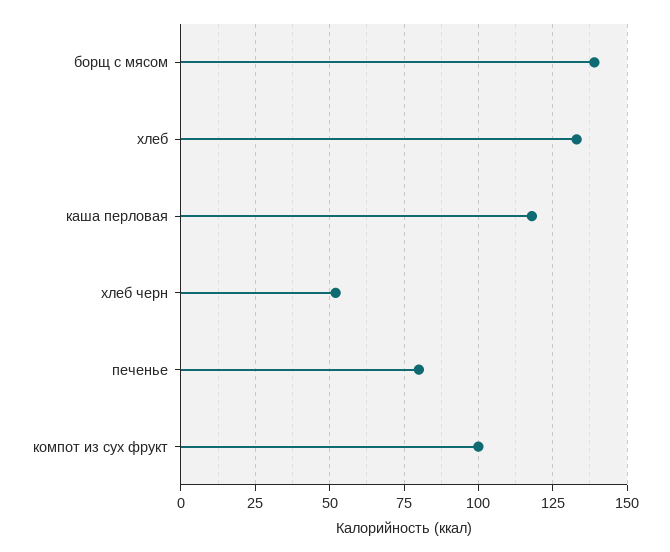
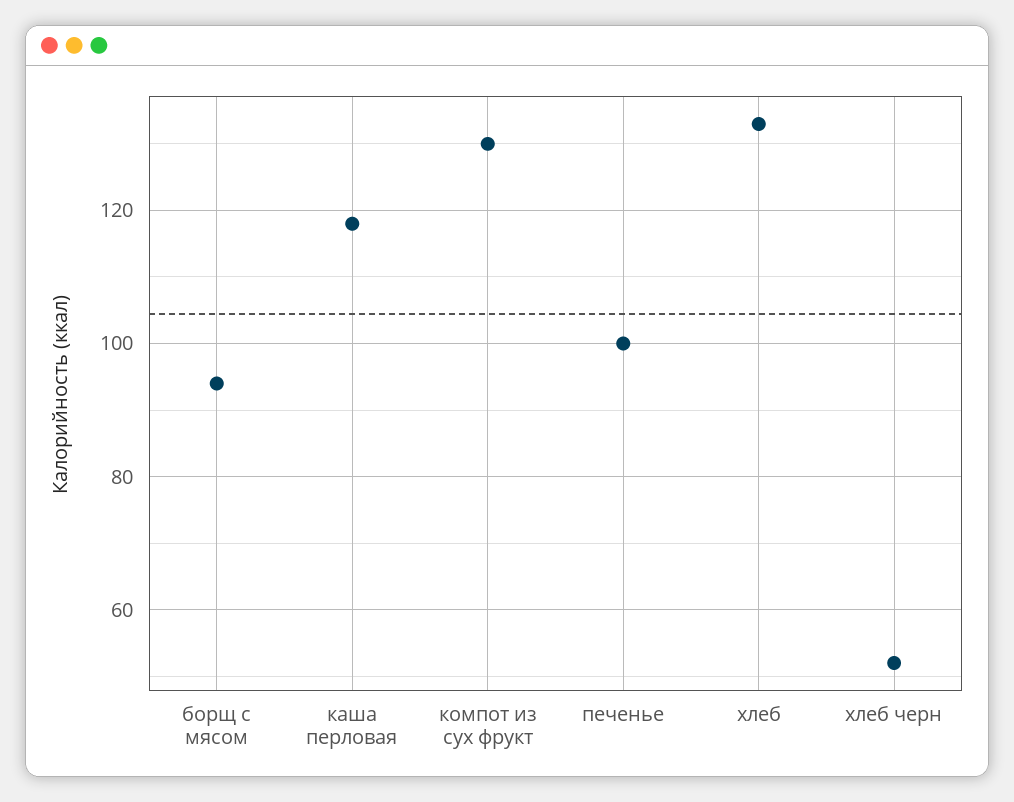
  {
-   "борщ с мясом": 140,
+   "борщ с мясом": 95,
    "хлеб": 135,
    "каша перловая": 120,
    "хлеб черн": 50,
-   "печенье": 80,
+   "печенье": 100,
-   "компот из сух фрукт": 100
+   "компот из сух фрукт": 130
  }

